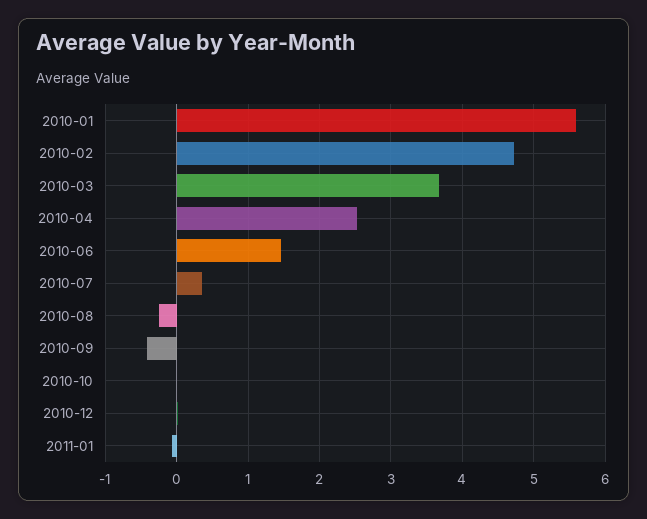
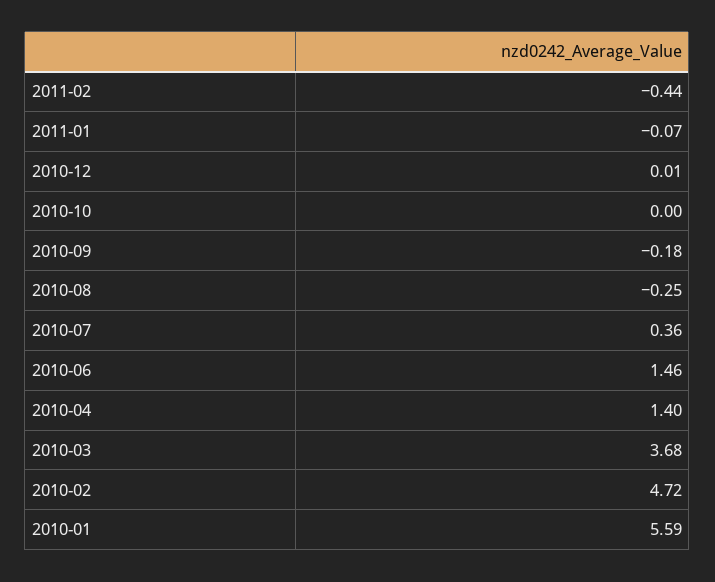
  {
    "2010-01": 5.59,
    "2010-02": 4.72,
    "2010-03": 3.68,
-   "2010-04": 2.5,
+   "2010-04": 1.4,
    "2010-06": 1.46,
    "2010-07": 0.36,
    "2010-08": -0.25,
-   "2010-09": -0.4,
+   "2010-09": -0.18,
    "2010-10": 0,
    "2010-12": 0.01,
-   "2011-01": -0.07
+   "2011-01": -0.07,
+   "2011-02": -0.44
  }

